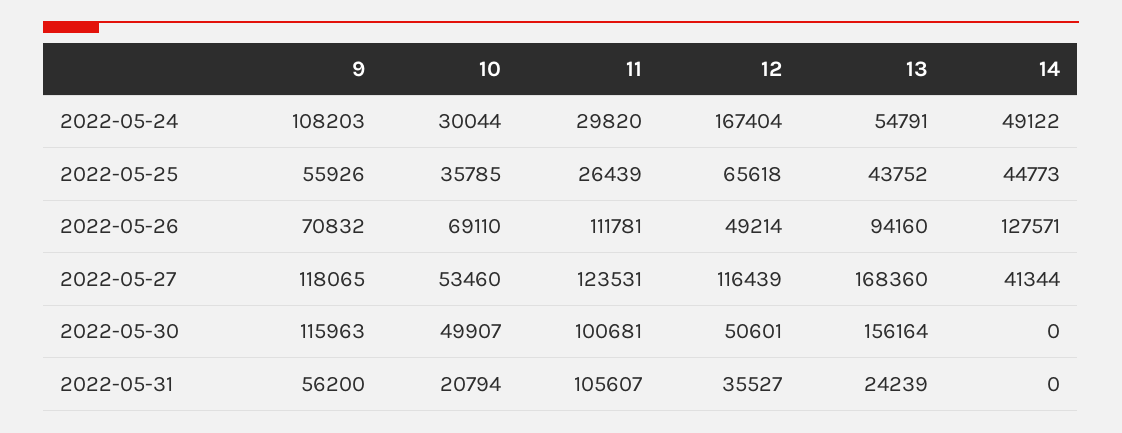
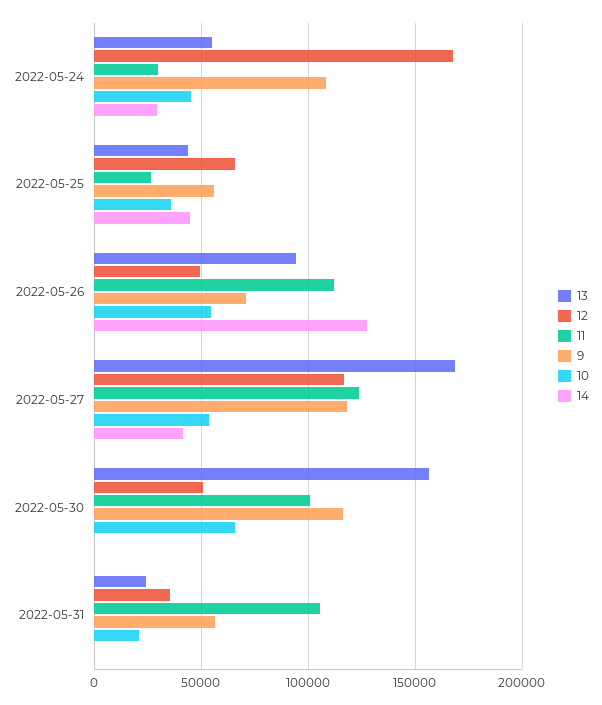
  {
    "9": {
      "2022-05-24": 108203,
      "2022-05-25": 55926,
      "2022-05-26": 70832,
      "2022-05-27": 118065,
      "2022-05-30": 115963,
      "2022-05-31": 56200
    },
    "10": {
-     "2022-05-24": 30044,
+     "2022-05-24": 45000,
      "2022-05-25": 35785,
-     "2022-05-26": 69110,
+     "2022-05-26": 55000,
      "2022-05-27": 53460,
-     "2022-05-30": 49907,
+     "2022-05-30": 65000,
      "2022-05-31": 20794
    },
    "11": {
      "2022-05-24": 29820,
      "2022-05-25": 26439,
      "2022-05-26": 111781,
      "2022-05-27": 123531,
      "2022-05-30": 100681,
      "2022-05-31": 105607
    },
    "12": {
      "2022-05-24": 167404,
      "2022-05-25": 65618,
      "2022-05-26": 49214,
      "2022-05-27": 116439,
      "2022-05-30": 50601,
      "2022-05-31": 35527
    },
    "13": {
      "2022-05-24": 54791,
      "2022-05-25": 43752,
      "2022-05-26": 94160,
      "2022-05-27": 168360,
      "2022-05-30": 156164,
      "2022-05-31": 24239
    },
    "14": {
-     "2022-05-24": 49122,
+     "2022-05-24": 30000,
      "2022-05-25": 44773,
      "2022-05-26": 127571,
      "2022-05-27": 41344,
      "2022-05-30": 0,
      "2022-05-31": 0
    }
  }

